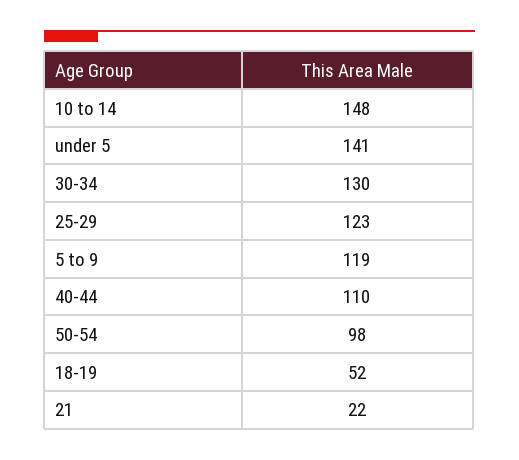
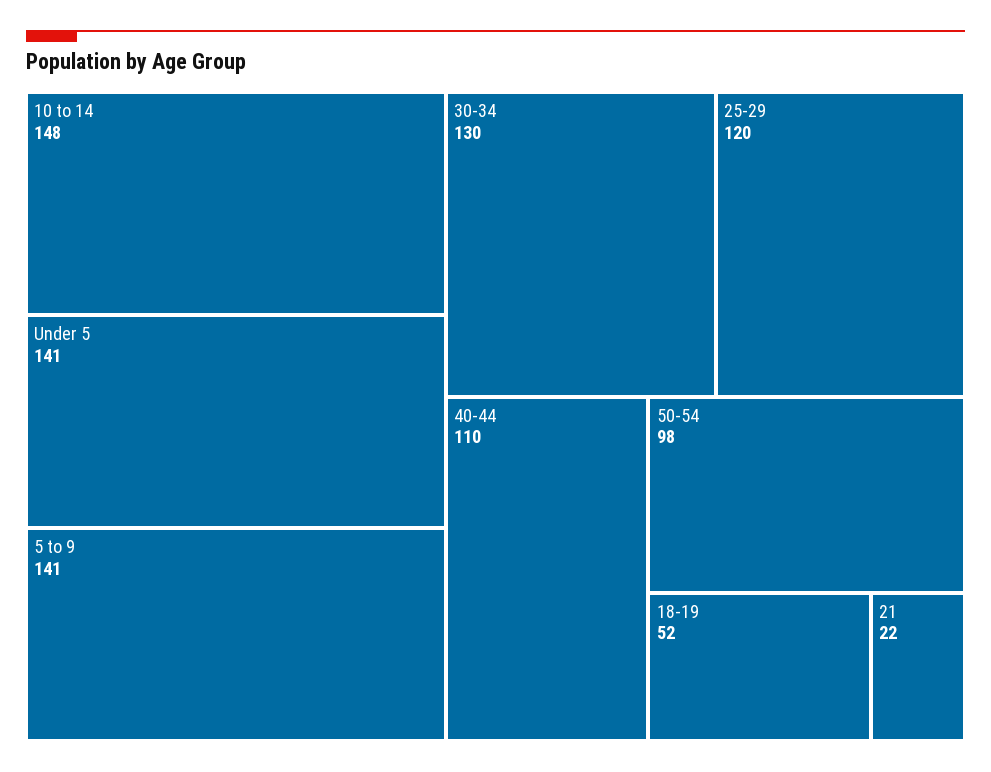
  {
    "10 to 14": 148,
    "under 5": 141,
    "30-34": 130,
-   "25-29": 123,
+   "25-29": 120,
-   "5 to 9": 119,
+   "5 to 9": 141,
    "40-44": 110,
    "50-54": 98,
    "18-19": 52,
    "21": 22
  }

